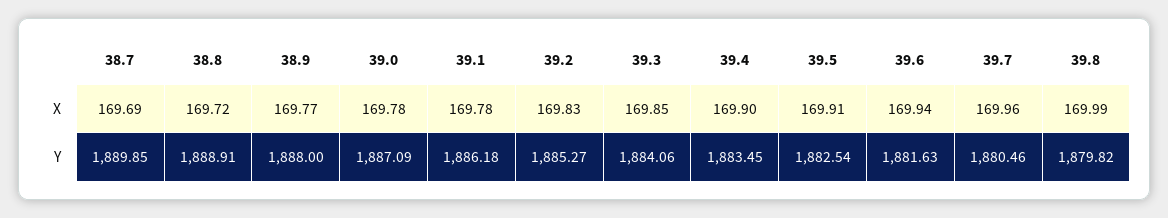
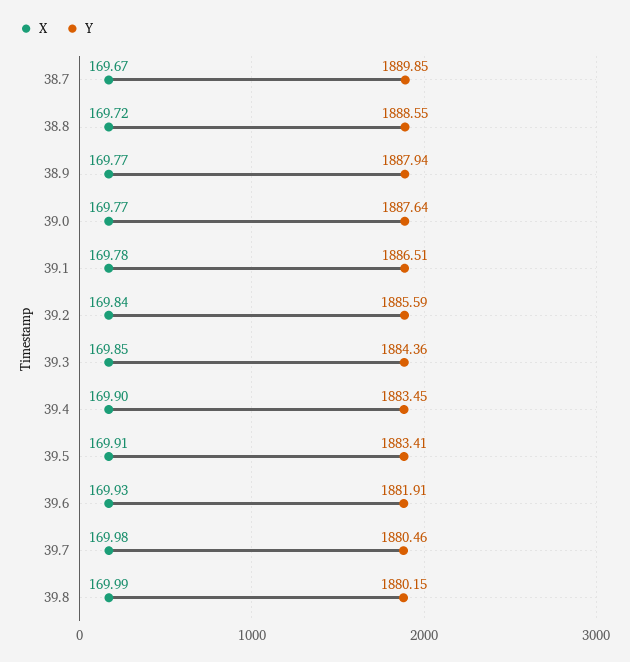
  {
    "X": {
-     "38.7": 169.69,
+     "38.7": 169.67,
      "38.8": 169.72,
      "38.9": 169.77,
-     "39.0": 169.78,
+     "39.0": 169.77,
      "39.1": 169.78,
-     "39.2": 169.83,
+     "39.2": 169.84,
      "39.3": 169.85,
      "39.4": 169.9,
      "39.5": 169.91,
-     "39.6": 169.94,
+     "39.6": 169.93,
-     "39.7": 169.96,
+     "39.7": 169.98,
      "39.8": 169.99
    },
    "Y": {
      "38.7": 1889.85,
-     "38.8": 1888.91,
+     "38.8": 1888.55,
-     "38.9": 1888,
+     "38.9": 1887.94,
-     "39.0": 1887.09,
+     "39.0": 1887.64,
-     "39.1": 1886.18,
+     "39.1": 1886.51,
-     "39.2": 1885.27,
+     "39.2": 1885.59,
-     "39.3": 1884.06,
+     "39.3": 1884.36,
      "39.4": 1883.45,
-     "39.5": 1882.54,
+     "39.5": 1883.41,
-     "39.6": 1881.63,
+     "39.6": 1881.91,
      "39.7": 1880.46,
-     "39.8": 1879.82
+     "39.8": 1880.15
    }
  }

